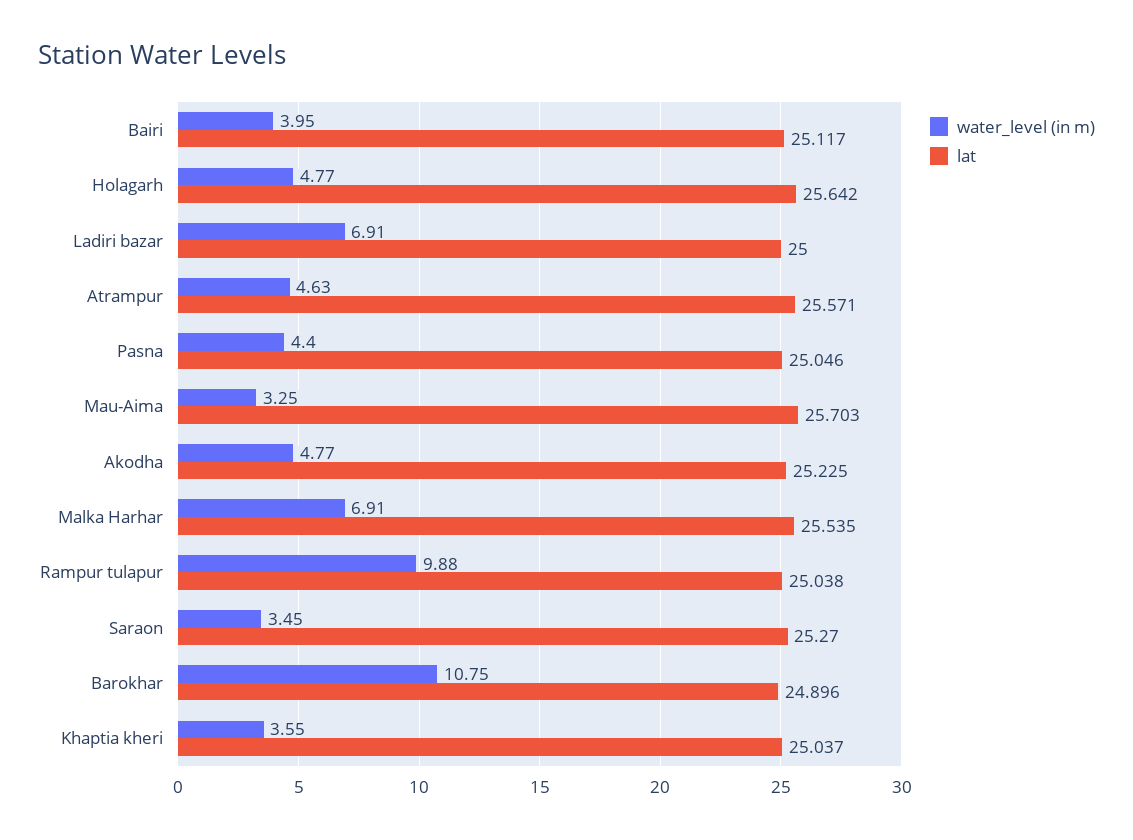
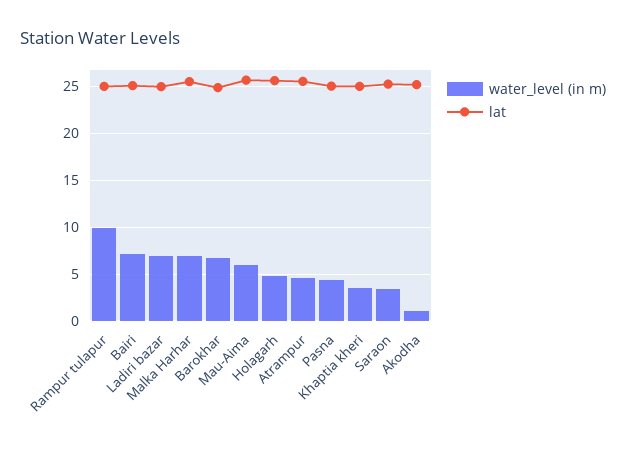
  {
    "water_level (in m)": {
-     "Bairi": 3.95,
+     "Bairi": 7,
      "Holagarh": 4.77,
      "Ladiri bazar": 6.91,
      "Atrampur": 4.63,
      "Pasna": 4.4,
-     "Mau-Aima": 3.25,
+     "Mau-Aima": 6,
-     "Akodha": 4.77,
+     "Akodha": 1,
      "Malka Harhar": 6.91,
      "Rampur tulapur": 9.88,
      "Saraon": 3.45,
-     "Barokhar": 10.75,
+     "Barokhar": 7,
      "Khaptia kheri": 3.55
    },
    "lat": {
      "Bairi": 25.117,
      "Holagarh": 25.642,
      "Ladiri bazar": 25,
      "Atrampur": 25.571,
      "Pasna": 25.046,
      "Mau-Aima": 25.703,
      "Akodha": 25.225,
      "Malka Harhar": 25.535,
      "Rampur tulapur": 25.038,
      "Saraon": 25.27,
      "Barokhar": 24.896,
      "Khaptia kheri": 25.037
    }
  }

